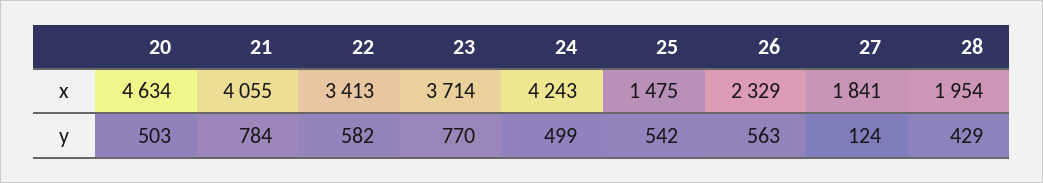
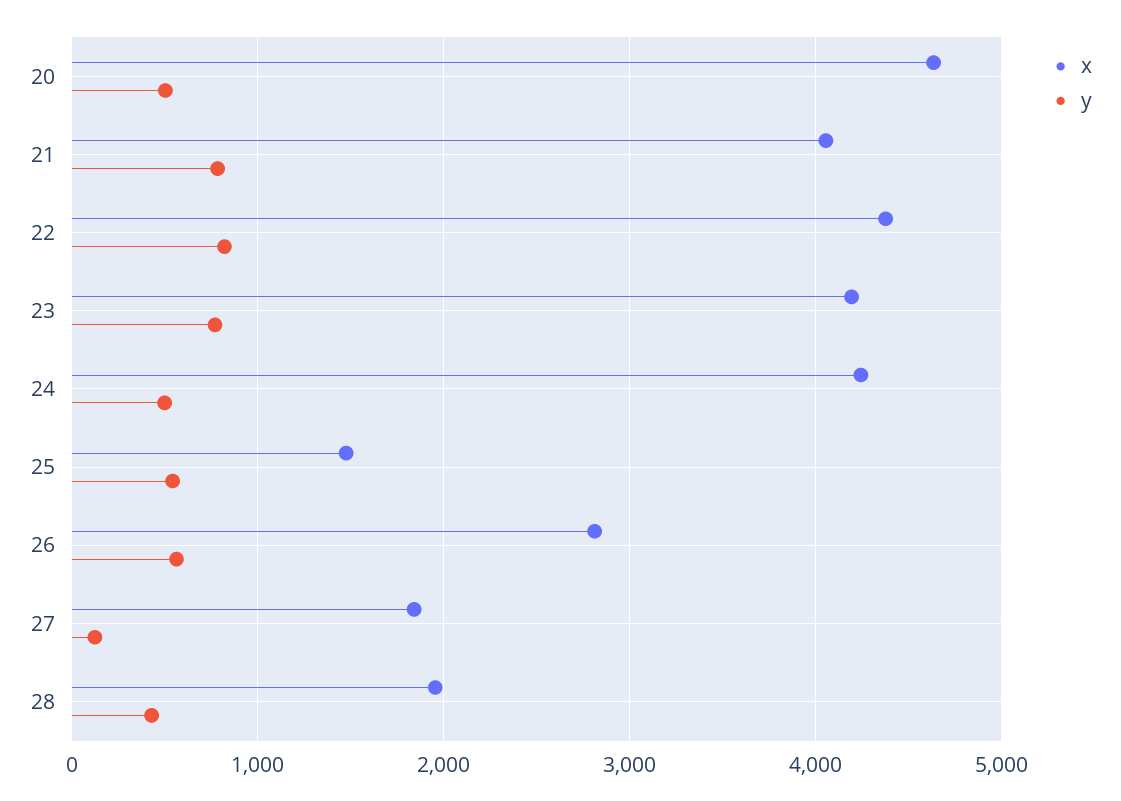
  {
    "x": {
      "20": 4634,
      "21": 4055,
-     "22": 3413,
+     "22": 4400,
-     "23": 3714,
+     "23": 4200,
      "24": 4243,
      "25": 1475,
-     "26": 2329,
+     "26": 2800,
      "27": 1841,
      "28": 1954
    },
    "y": {
      "20": 503,
      "21": 784,
-     "22": 582,
+     "22": 800,
      "23": 770,
      "24": 499,
      "25": 542,
      "26": 563,
      "27": 124,
      "28": 429
    }
  }

